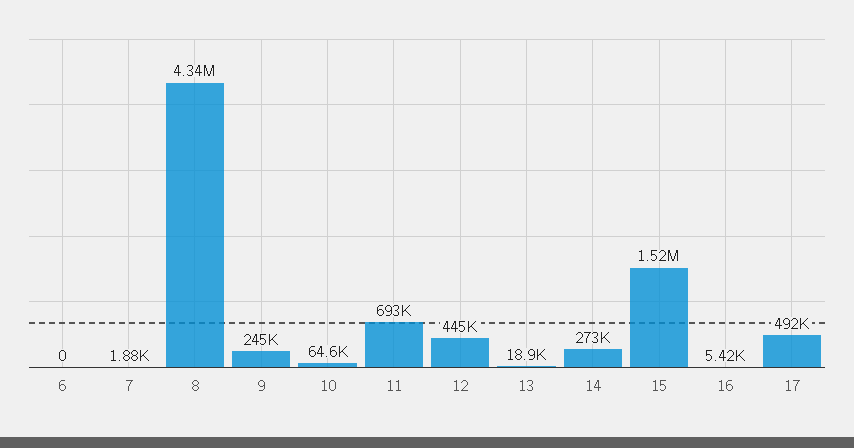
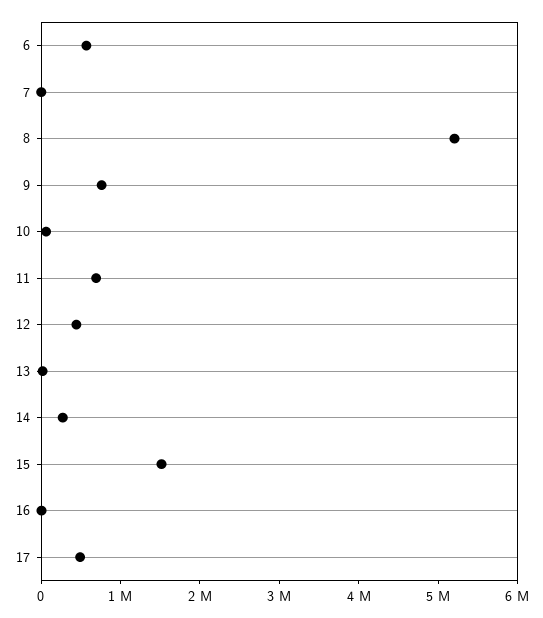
  {
-   "6": 0,
+   "6": 600000,
    "7": 1880,
-   "8": 4340000,
+   "8": 5200000,
-   "9": 245000,
+   "9": 800000,
    "10": 64600,
    "11": 693000,
    "12": 445000,
    "13": 18900,
    "14": 273000,
    "15": 1520000,
    "16": 5420,
    "17": 492000
  }

